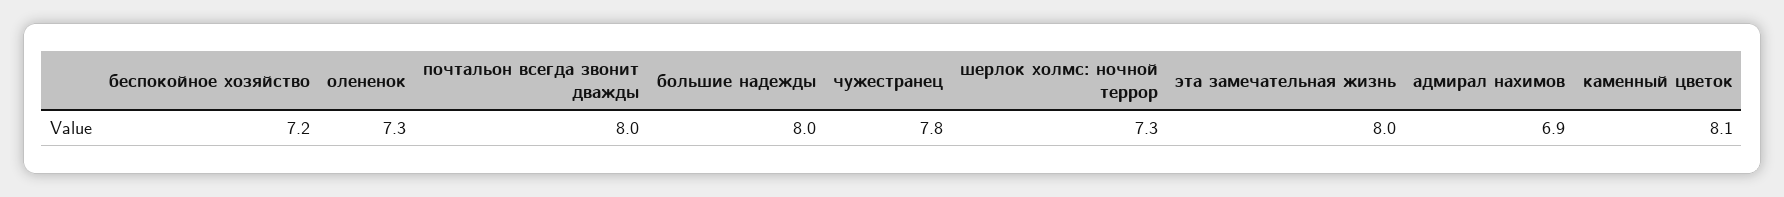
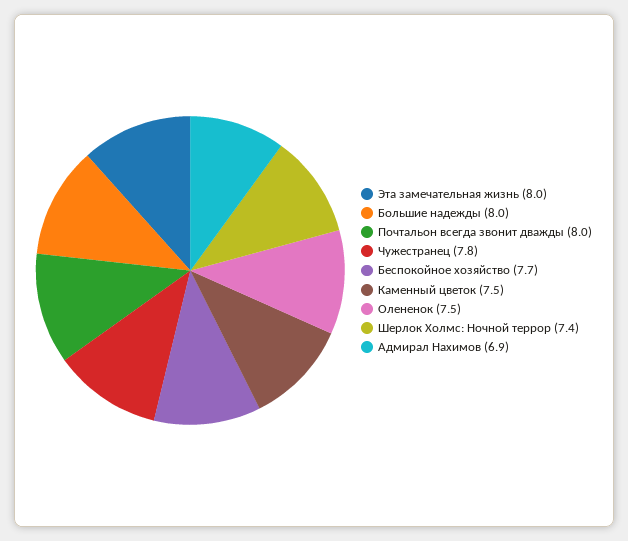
  {
-   "беспокойное хозяйство": 7.2,
+   "беспокойное хозяйство": 7.7,
-   "олененок": 7.3,
+   "олененок": 7.5,
    "почтальон всегда звонит дважды": 8,
    "большие надежды": 8,
    "чужестранец": 7.8,
-   "шерлок холмс: ночной террор": 7.3,
+   "шерлок холмс: ночной террор": 7.4,
    "эта замечательная жизнь": 8,
    "адмирал нахимов": 6.9,
-   "каменный цветок": 8.1
+   "каменный цветок": 7.5
  }

